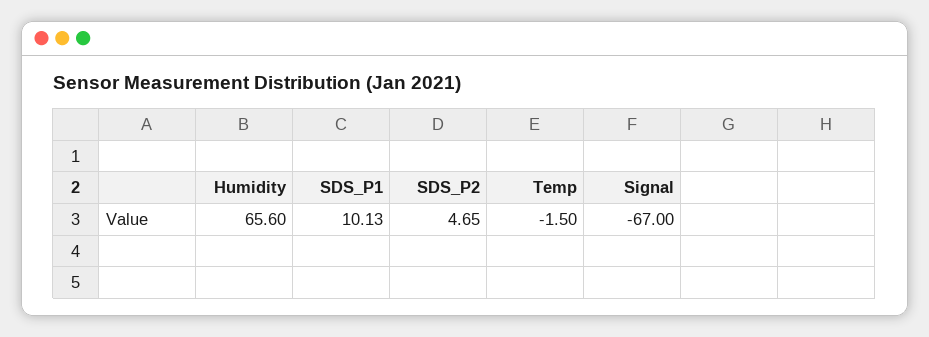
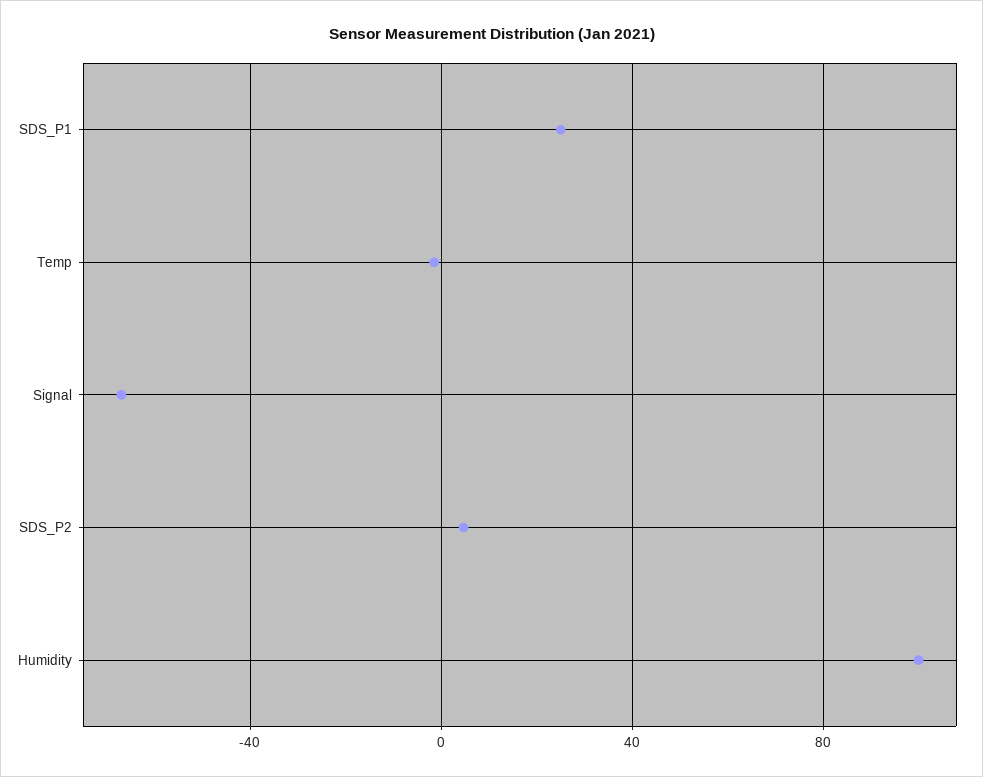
  {
-   "Humidity": 65.6,
+   "Humidity": 100,
-   "SDS_P1": 10.13,
+   "SDS_P1": 25,
    "SDS_P2": 4.65,
    "Temp": -1.5,
    "Signal": -67
  }

